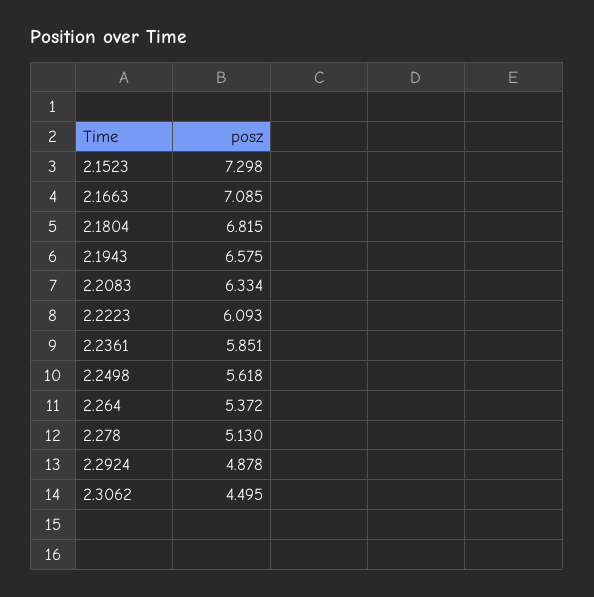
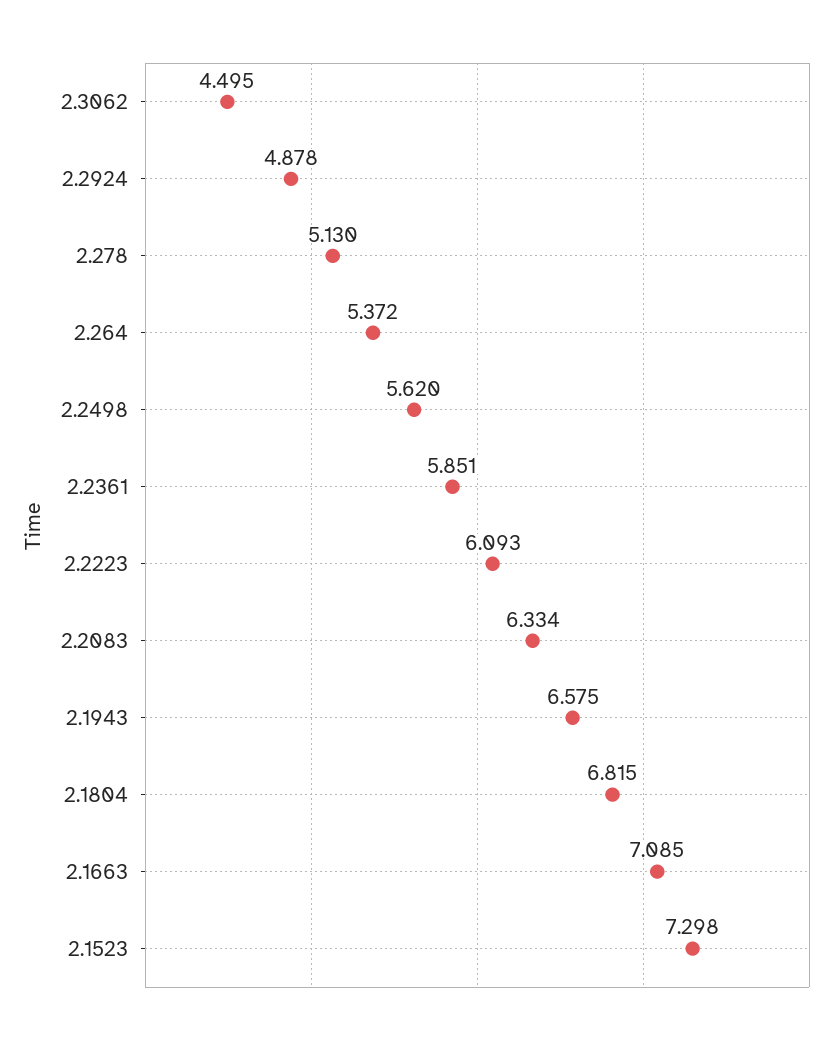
  {
    "2.1523": 7.298,
    "2.1663": 7.085,
    "2.1804": 6.815,
    "2.1943": 6.575,
    "2.2083": 6.334,
    "2.2223": 6.093,
    "2.2361": 5.851,
-   "2.2498": 5.618,
+   "2.2498": 5.62,
    "2.264": 5.372,
    "2.278": 5.13,
    "2.2924": 4.878,
    "2.3062": 4.495
  }

